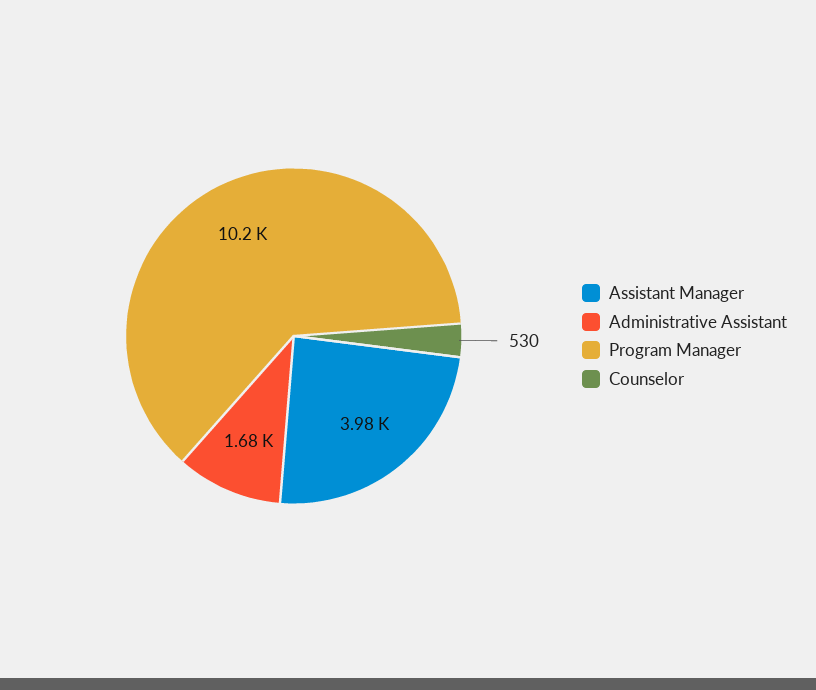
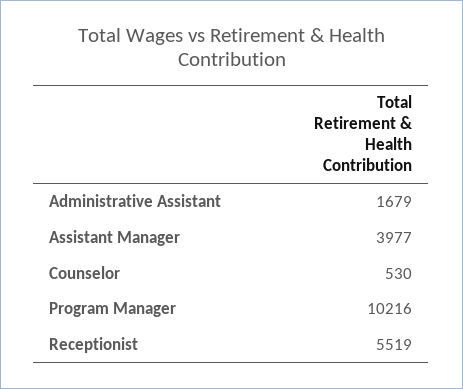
  {
    "Assistant Manager": 3977,
    "Administrative Assistant": 1679,
    "Program Manager": 10216,
-   "Counselor": 530
+   "Counselor": 530,
+   "Receptionist": 5519
  }

